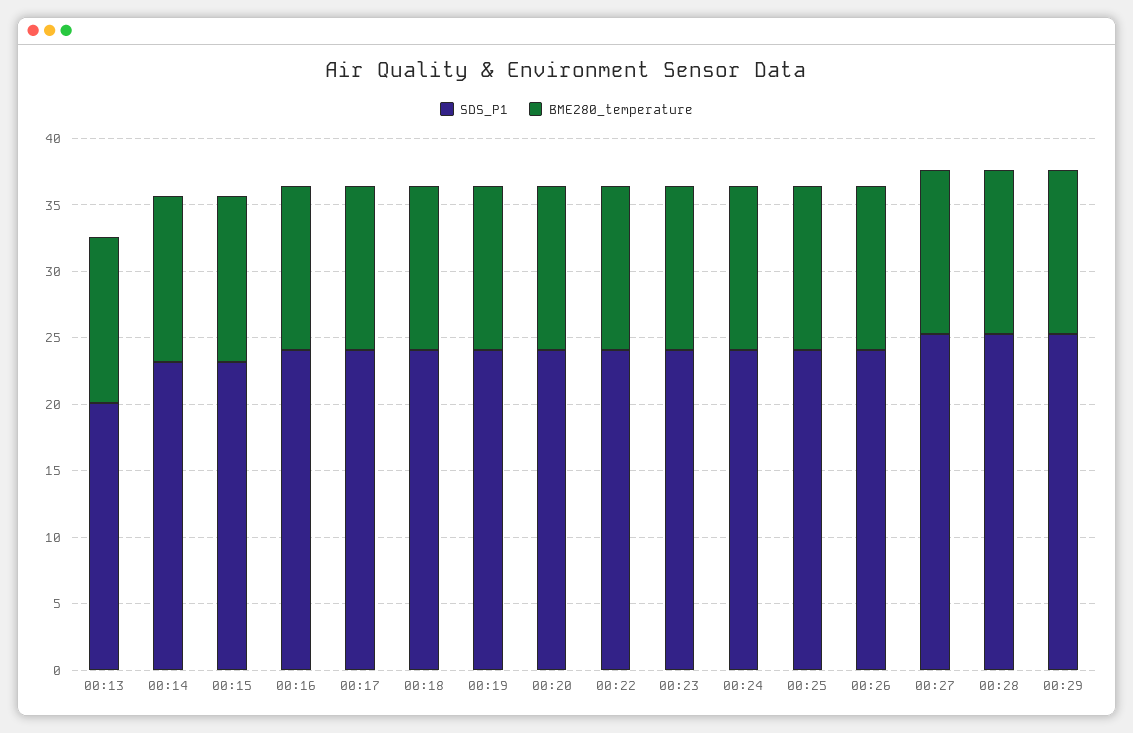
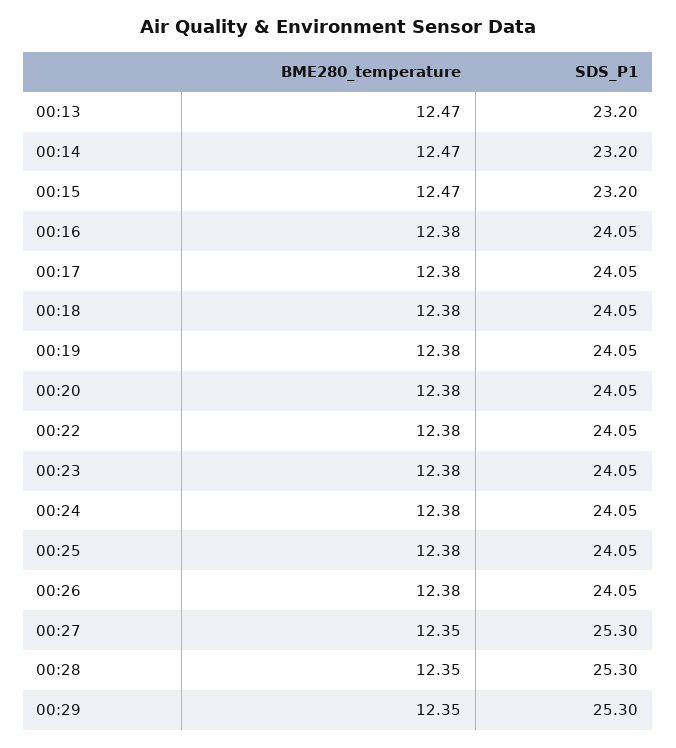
  {
    "SDS_P1": {
-     "00:13": 20,
+     "00:13": 23.2,
      "00:14": 23.2,
      "00:15": 23.2,
      "00:16": 24.05,
      "00:17": 24.05,
      "00:18": 24.05,
      "00:19": 24.05,
      "00:20": 24.05,
      "00:22": 24.05,
      "00:23": 24.05,
      "00:24": 24.05,
      "00:25": 24.05,
      "00:26": 24.05,
      "00:27": 25.3,
      "00:28": 25.3,
      "00:29": 25.3
    },
    "BME280_temperature": {
      "00:13": 12.47,
      "00:14": 12.47,
      "00:15": 12.47,
      "00:16": 12.38,
      "00:17": 12.38,
      "00:18": 12.38,
      "00:19": 12.38,
      "00:20": 12.38,
      "00:22": 12.38,
      "00:23": 12.38,
      "00:24": 12.38,
      "00:25": 12.38,
      "00:26": 12.38,
      "00:27": 12.35,
      "00:28": 12.35,
      "00:29": 12.35
    }
  }

